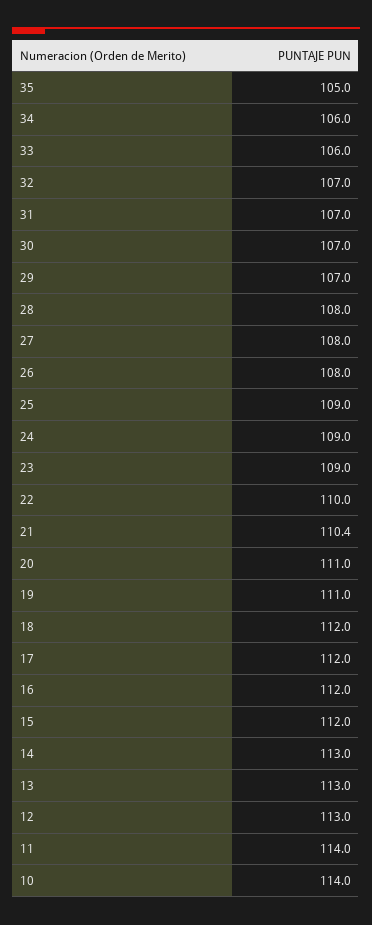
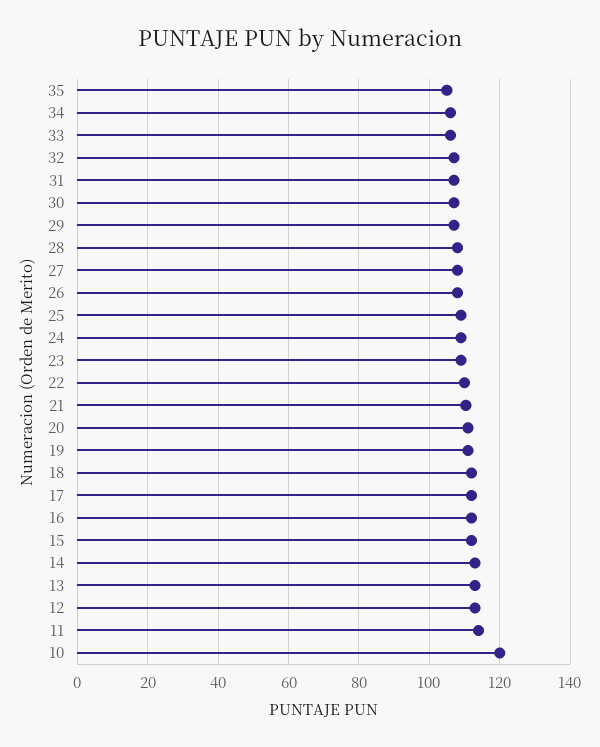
  {
    "35": 105,
    "34": 106,
    "33": 106,
    "32": 107,
    "31": 107,
    "30": 107,
    "29": 107,
    "28": 108,
    "27": 108,
    "26": 108,
    "25": 109,
    "24": 109,
    "23": 109,
    "22": 110,
    "21": 110.4,
    "20": 111,
    "19": 111,
    "18": 112,
    "17": 112,
    "16": 112,
    "15": 112,
    "14": 113,
    "13": 113,
    "12": 113,
    "11": 114,
-   "10": 114
+   "10": 120
  }

